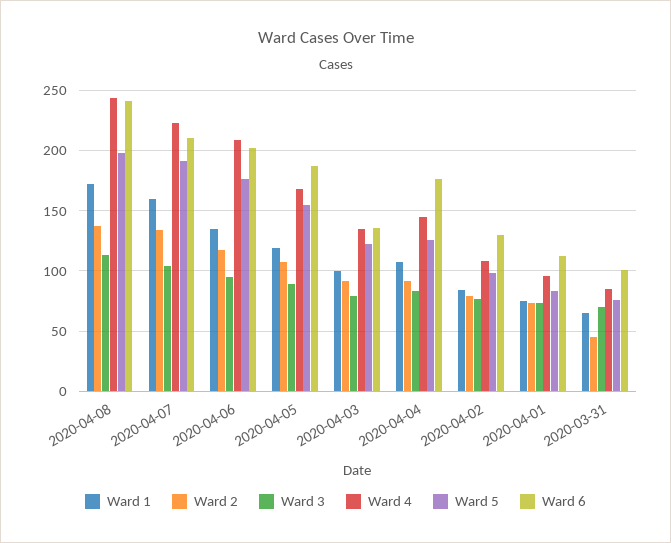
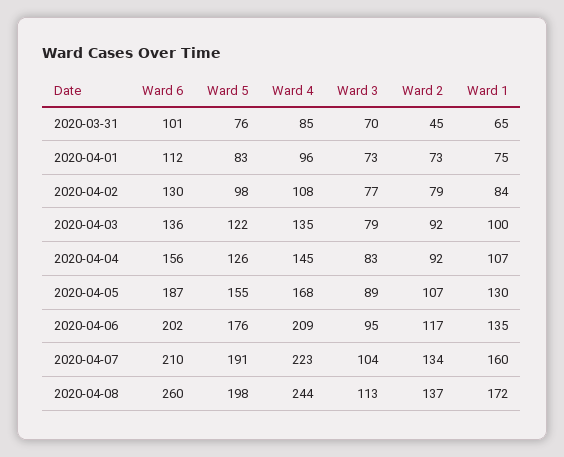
  {
    "Ward 1": {
      "2020-04-08": 172,
      "2020-04-07": 160,
      "2020-04-06": 135,
-     "2020-04-05": 120,
+     "2020-04-05": 130,
      "2020-04-03": 100,
      "2020-04-04": 107,
      "2020-04-02": 84,
      "2020-04-01": 75,
      "2020-03-31": 65
    },
    "Ward 2": {
      "2020-04-08": 137,
      "2020-04-07": 134,
      "2020-04-06": 117,
      "2020-04-05": 107,
      "2020-04-03": 92,
      "2020-04-04": 92,
      "2020-04-02": 79,
      "2020-04-01": 73,
      "2020-03-31": 45
    },
    "Ward 3": {
      "2020-04-08": 113,
      "2020-04-07": 104,
      "2020-04-06": 95,
      "2020-04-05": 89,
      "2020-04-03": 79,
      "2020-04-04": 83,
      "2020-04-02": 77,
      "2020-04-01": 73,
      "2020-03-31": 70
    },
    "Ward 4": {
      "2020-04-08": 244,
      "2020-04-07": 223,
      "2020-04-06": 209,
      "2020-04-05": 168,
      "2020-04-03": 135,
      "2020-04-04": 145,
      "2020-04-02": 108,
      "2020-04-01": 96,
      "2020-03-31": 85
    },
    "Ward 5": {
      "2020-04-08": 198,
      "2020-04-07": 191,
      "2020-04-06": 176,
      "2020-04-05": 155,
      "2020-04-03": 122,
      "2020-04-04": 126,
      "2020-04-02": 98,
      "2020-04-01": 83,
      "2020-03-31": 76
    },
    "Ward 6": {
-     "2020-04-08": 240,
+     "2020-04-08": 260,
      "2020-04-07": 210,
      "2020-04-06": 202,
      "2020-04-05": 187,
      "2020-04-03": 136,
-     "2020-04-04": 175,
+     "2020-04-04": 156,
      "2020-04-02": 130,
      "2020-04-01": 112,
      "2020-03-31": 101
    }
  }

